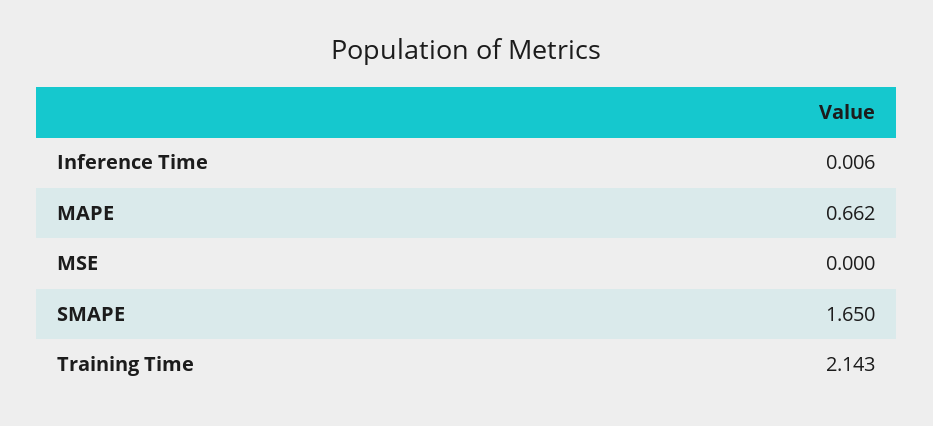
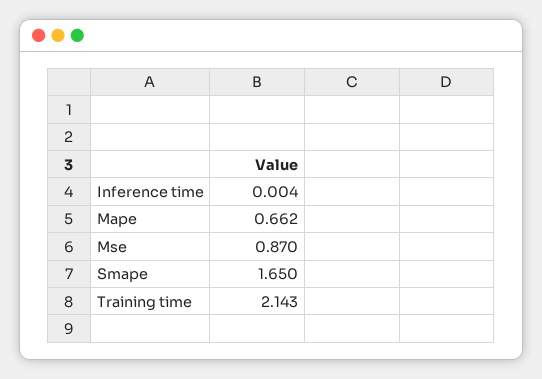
  {
-   "Inference Time": 0.006,
+   "Inference Time": 0.004,
    "MAPE": 0.662,
-   "MSE": 0,
+   "MSE": 0.87,
    "SMAPE": 1.65,
    "Training Time": 2.143
  }

